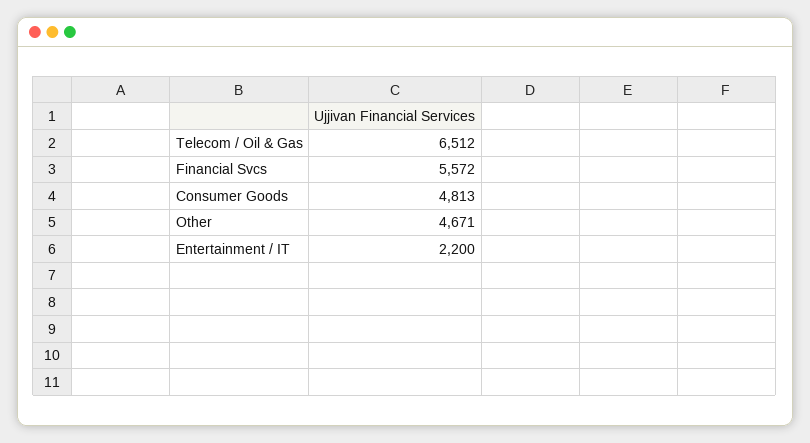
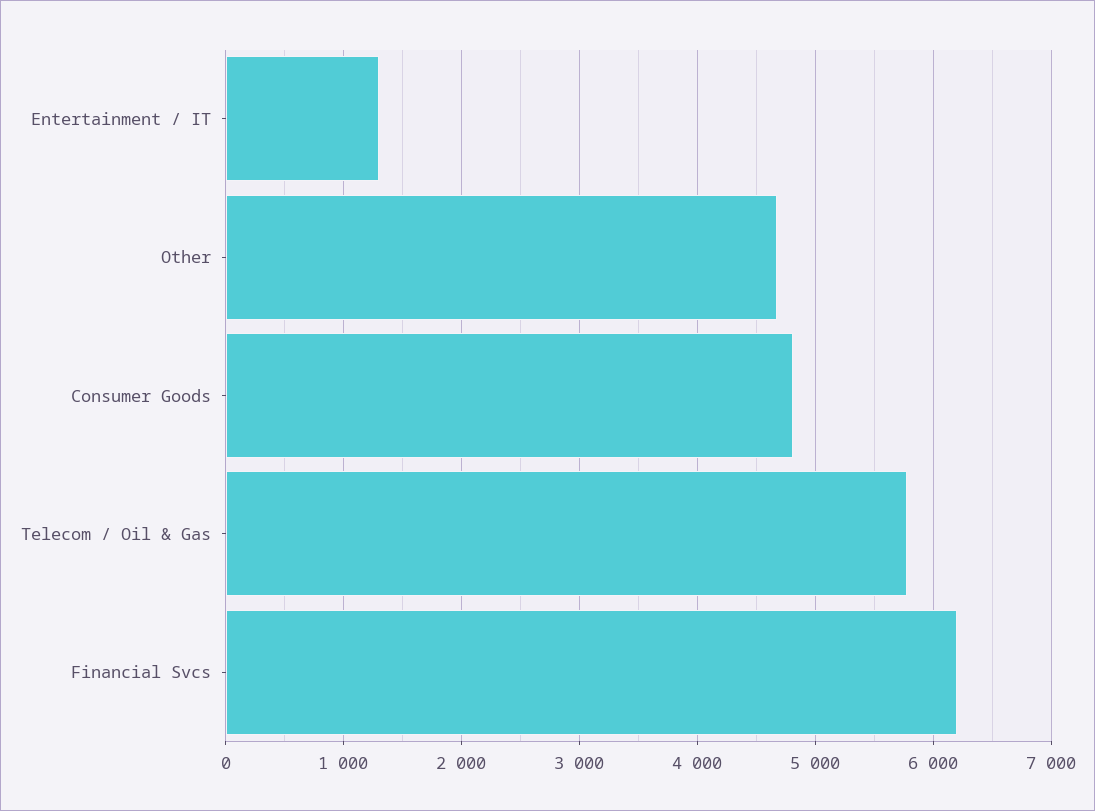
  {
-   "Telecom / Oil & Gas": 6512,
+   "Telecom / Oil & Gas": 5800,
-   "Financial Svcs": 5572,
+   "Financial Svcs": 6200,
    "Consumer Goods": 4813,
    "Other": 4671,
-   "Entertainment / IT": 2200
+   "Entertainment / IT": 1300
  }

